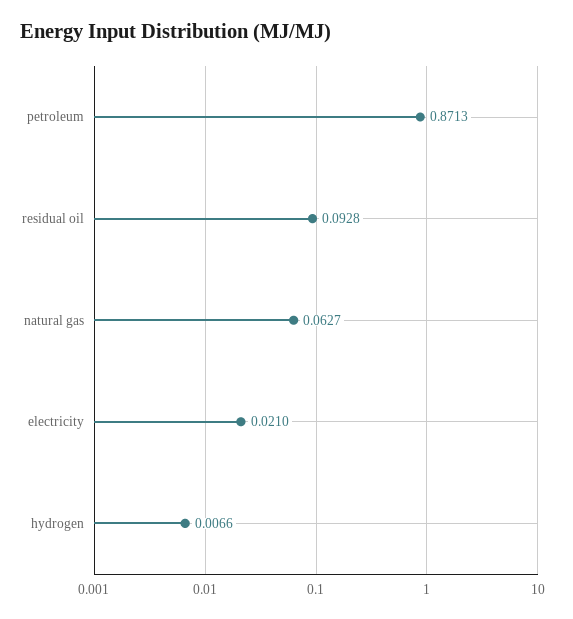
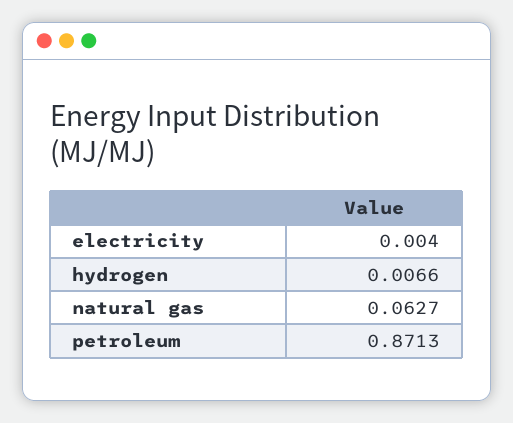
  {
    "petroleum": 0.8713,
-   "residual oil": 0.0928,
    "natural gas": 0.0627,
-   "electricity": 0.021,
+   "electricity": 0.004,
    "hydrogen": 0.0066
  }

